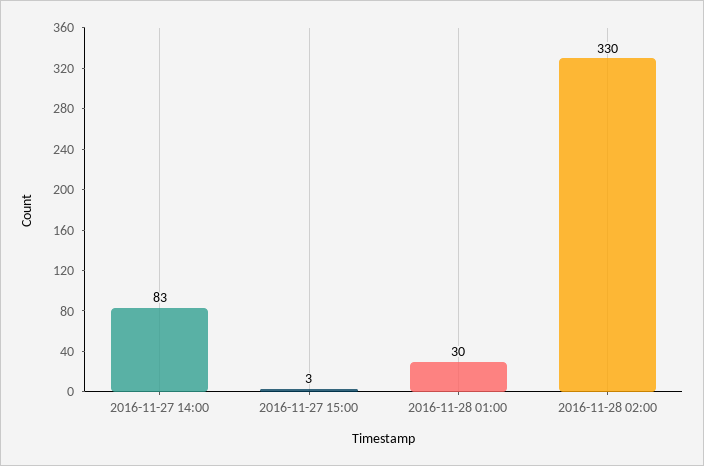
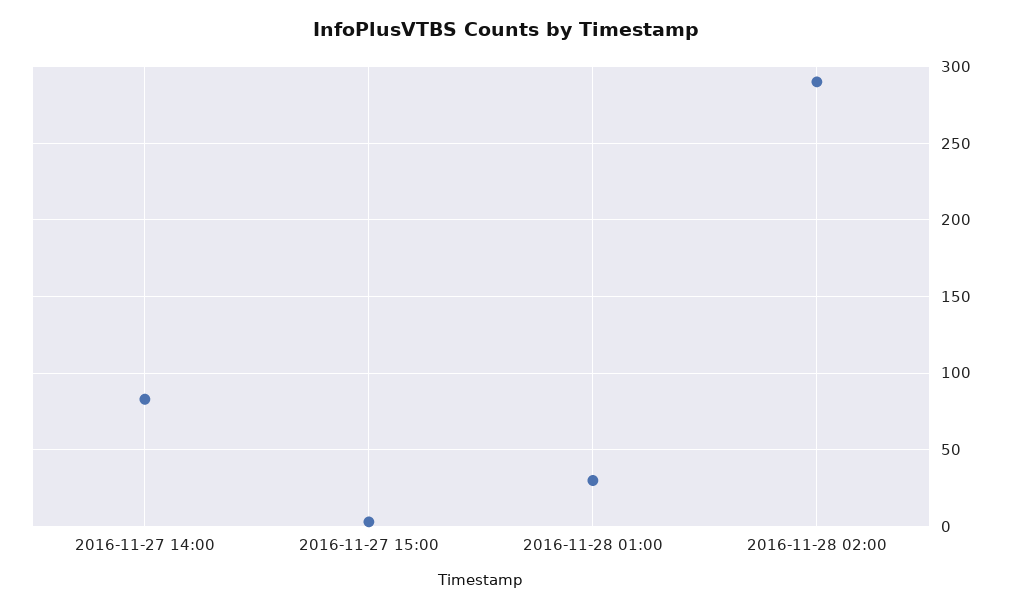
  {
    "2016-11-27 14:00": 83,
    "2016-11-27 15:00": 3,
    "2016-11-28 01:00": 30,
-   "2016-11-28 02:00": 330
+   "2016-11-28 02:00": 290
  }

